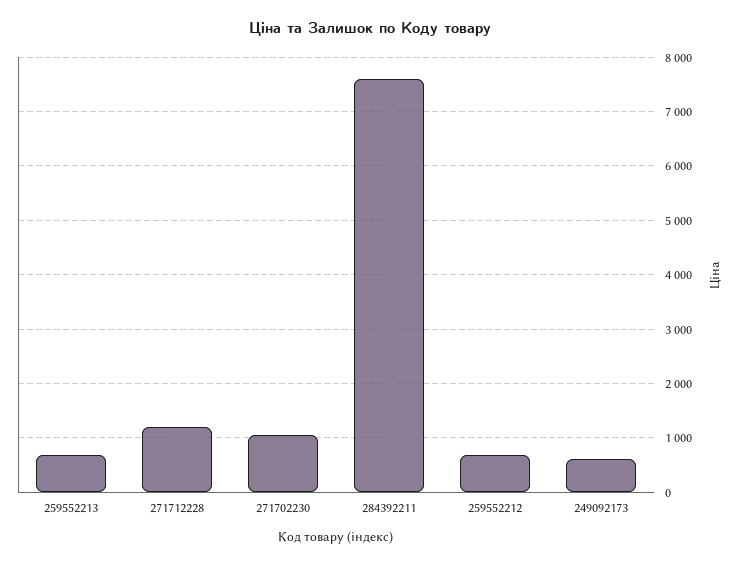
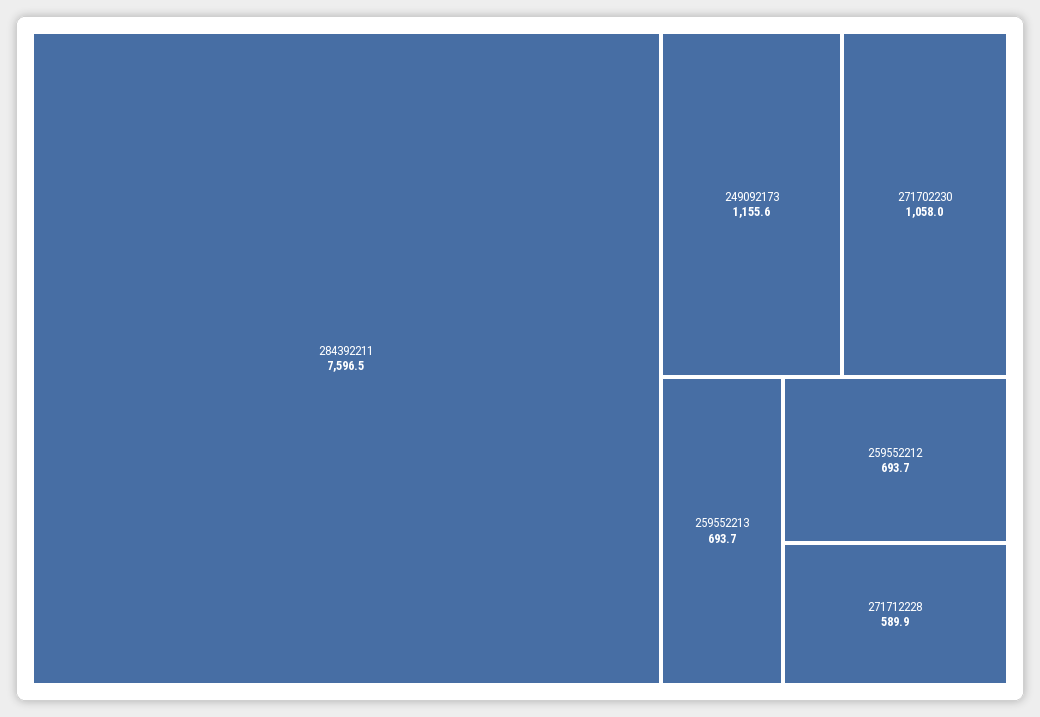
  {
    "259552213": 693.7,
-   "271712228": 1200,
+   "271712228": 589.9,
    "271702230": 1058,
    "284392211": 7596.5,
    "259552212": 693.7,
-   "249092173": 600
+   "249092173": 1155.6
  }

